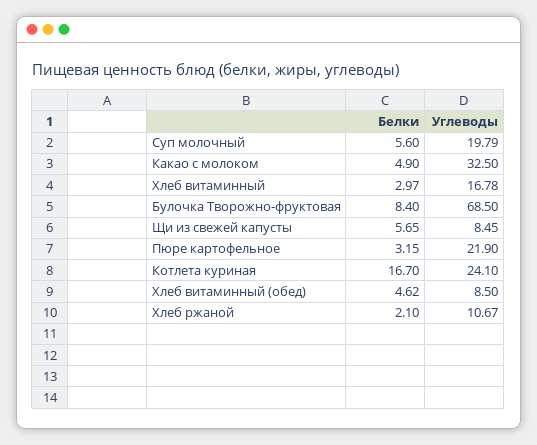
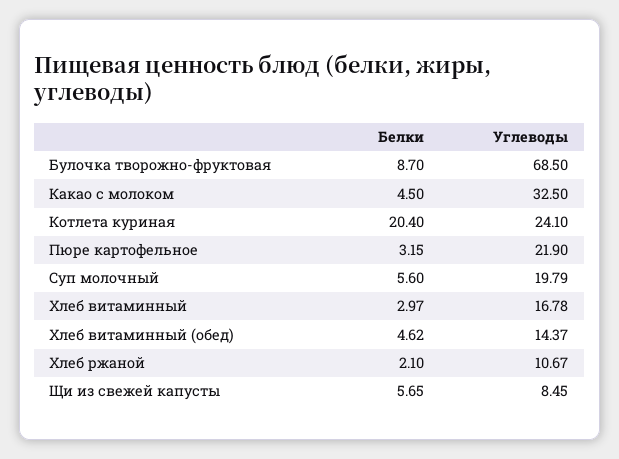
  {
    "Белки": {
      "Суп молочный": 5.6,
-     "Какао с молоком": 4.9,
+     "Какао с молоком": 4.5,
      "Хлеб витаминный": 2.97,
-     "Булочка Творожно-фруктовая": 8.4,
+     "Булочка Творожно-фруктовая": 8.7,
      "Щи из свежей капусты": 5.65,
      "Пюре картофельное": 3.15,
-     "Котлета куриная": 16.7,
+     "Котлета куриная": 20.4,
      "Хлеб витаминный (обед)": 4.62,
      "Хлеб ржаной": 2.1
    },
    "Углеводы": {
      "Суп молочный": 19.79,
      "Какао с молоком": 32.5,
      "Хлеб витаминный": 16.78,
      "Булочка Творожно-фруктовая": 68.5,
      "Щи из свежей капусты": 8.45,
      "Пюре картофельное": 21.9,
      "Котлета куриная": 24.1,
-     "Хлеб витаминный (обед)": 8.5,
+     "Хлеб витаминный (обед)": 14.37,
      "Хлеб ржаной": 10.67
    }
  }

